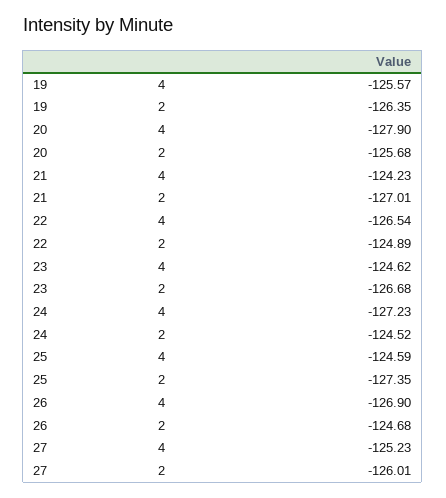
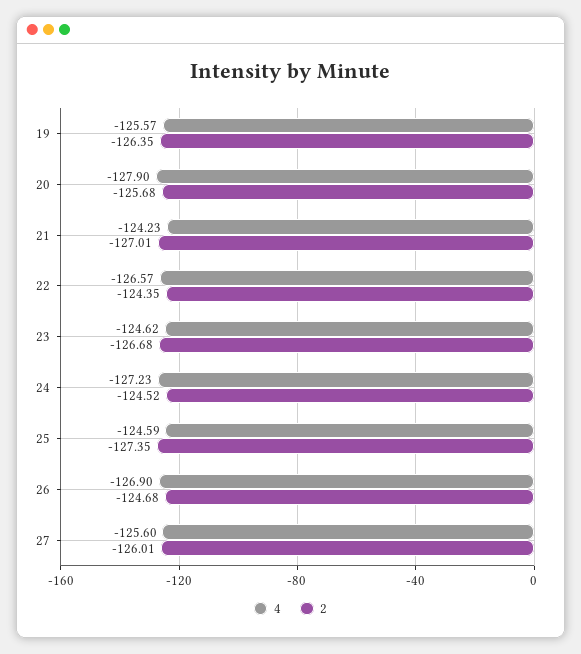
  {
    "4": {
      "19": -125.57,
      "20": -127.9,
      "21": -124.23,
-     "22": -126.54,
+     "22": -126.57,
      "23": -124.62,
      "24": -127.23,
      "25": -124.59,
      "26": -126.9,
-     "27": -125.23
+     "27": -125.6
    },
    "2": {
      "19": -126.35,
      "20": -125.68,
      "21": -127.01,
-     "22": -124.89,
+     "22": -124.35,
      "23": -126.68,
      "24": -124.52,
      "25": -127.35,
      "26": -124.68,
      "27": -126.01
    }
  }

